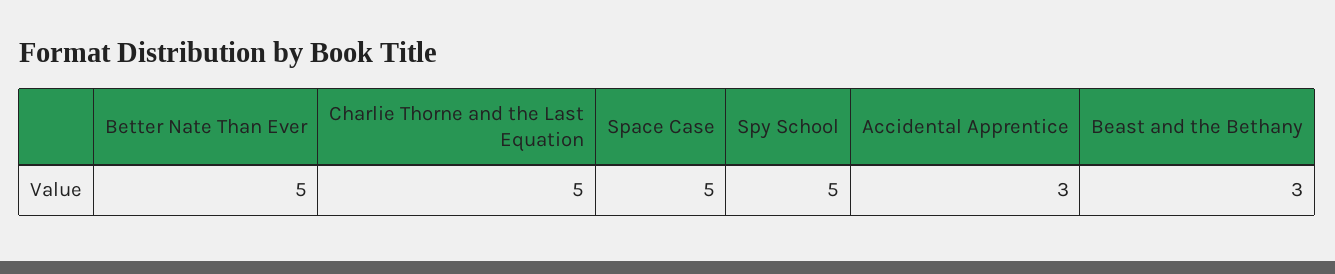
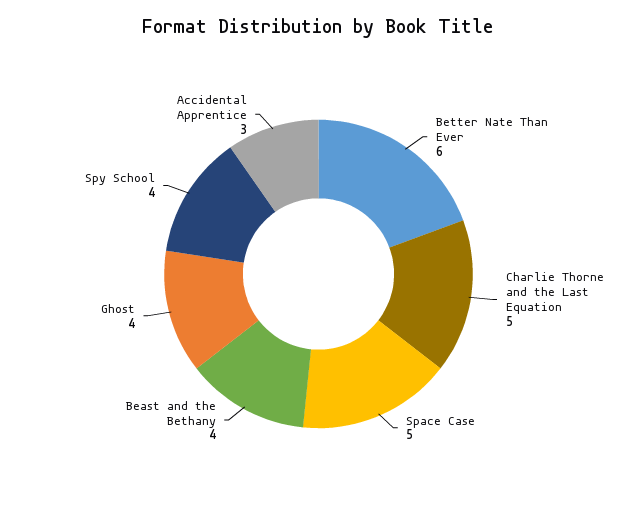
  {
-   "Better Nate Than Ever": 5,
+   "Better Nate Than Ever": 6,
    "Charlie Thorne and the Last Equation": 5,
    "Space Case": 5,
-   "Spy School": 5,
+   "Spy School": 4,
    "Accidental Apprentice": 3,
-   "Beast and the Bethany": 3
+   "Beast and the Bethany": 4,
+   "Ghost": 4
  }

